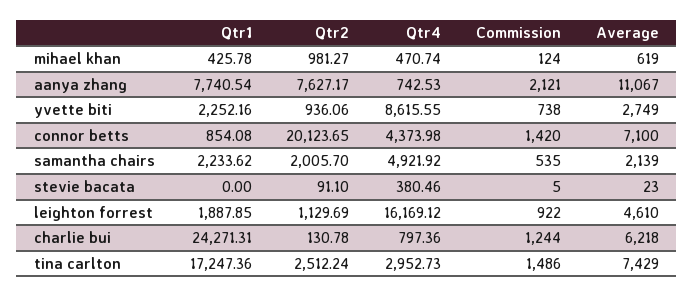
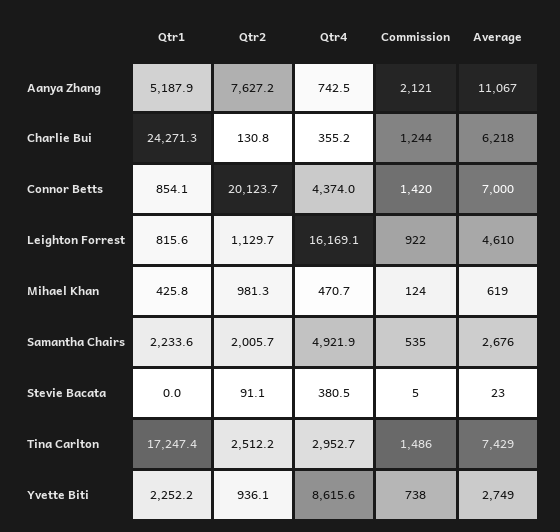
  {
    "Qtr1": {
      "mihael khan": 425.78,
-     "aanya zhang": 7740.54,
+     "aanya zhang": 5187.9,
      "yvette biti": 2252.16,
      "connor betts": 854.08,
      "samantha chairs": 2233.62,
      "stevie bacata": 0,
-     "leighton forrest": 1887.85,
+     "leighton forrest": 815.6,
      "charlie bui": 24271.31,
      "tina carlton": 17247.36
    },
    "Qtr2": {
      "mihael khan": 981.27,
      "aanya zhang": 7627.17,
      "yvette biti": 936.06,
      "connor betts": 20123.65,
      "samantha chairs": 2005.7,
      "stevie bacata": 91.1,
      "leighton forrest": 1129.69,
      "charlie bui": 130.78,
      "tina carlton": 2512.24
    },
    "Qtr4": {
      "mihael khan": 470.74,
      "aanya zhang": 742.53,
      "yvette biti": 8615.55,
      "connor betts": 4373.98,
      "samantha chairs": 4921.92,
      "stevie bacata": 380.46,
      "leighton forrest": 16169.12,
-     "charlie bui": 797.36,
+     "charlie bui": 355.2,
      "tina carlton": 2952.73
    },
    "Commission": {
      "mihael khan": 124,
      "aanya zhang": 2121,
      "yvette biti": 738,
      "connor betts": 1420,
      "samantha chairs": 535,
      "stevie bacata": 5,
      "leighton forrest": 922,
      "charlie bui": 1244,
      "tina carlton": 1486
    },
    "Average": {
      "mihael khan": 619,
      "aanya zhang": 11067,
      "yvette biti": 2749,
-     "connor betts": 7100,
+     "connor betts": 7000,
-     "samantha chairs": 2139,
+     "samantha chairs": 2676,
      "stevie bacata": 23,
      "leighton forrest": 4610,
      "charlie bui": 6218,
      "tina carlton": 7429
    }
  }

